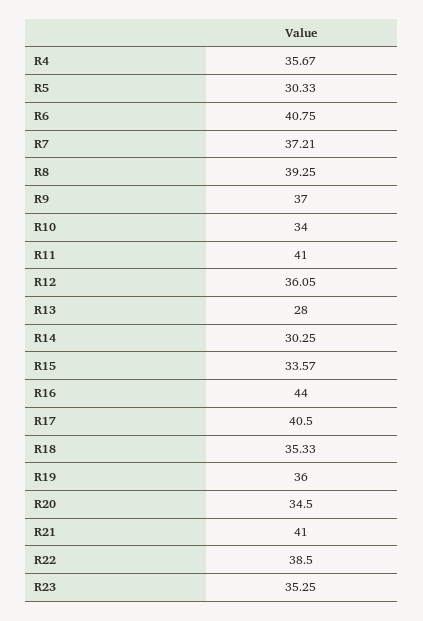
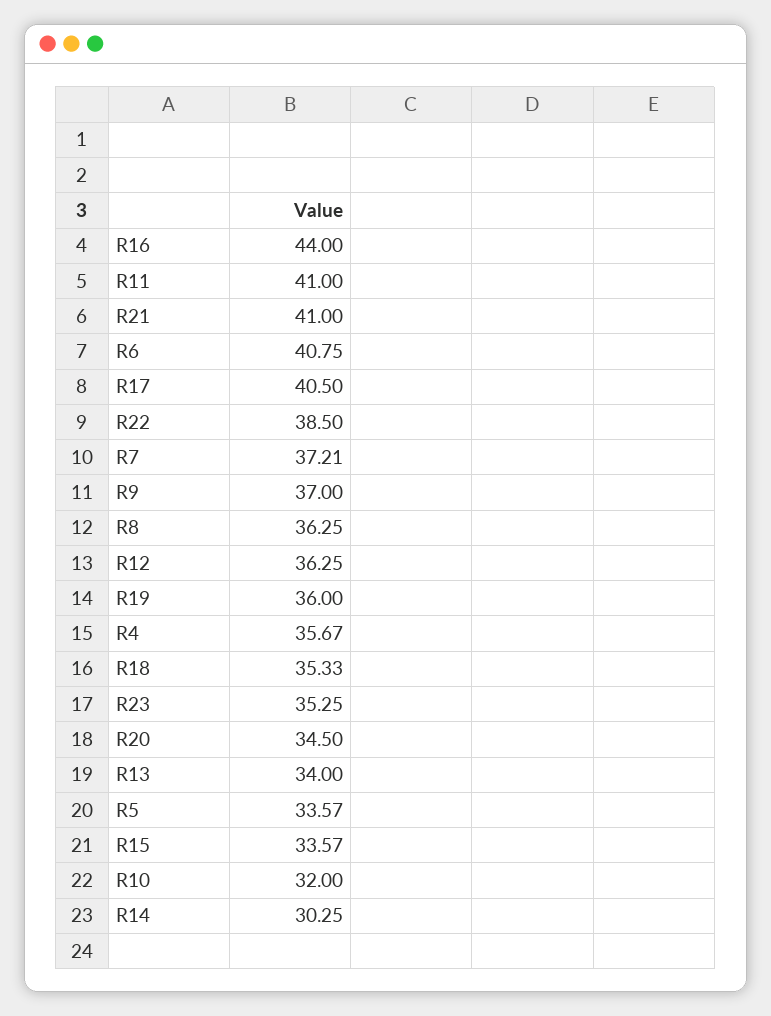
  {
    "R4": 35.67,
-   "R5": 30.33,
+   "R5": 33.57,
    "R6": 40.75,
    "R7": 37.21,
-   "R8": 39.25,
+   "R8": 36.25,
    "R9": 37,
-   "R10": 34,
+   "R10": 32,
    "R11": 41,
-   "R12": 36.05,
+   "R12": 36.25,
-   "R13": 28,
+   "R13": 34,
    "R14": 30.25,
    "R15": 33.57,
    "R16": 44,
    "R17": 40.5,
    "R18": 35.33,
    "R19": 36,
    "R20": 34.5,
    "R21": 41,
    "R22": 38.5,
    "R23": 35.25
  }

